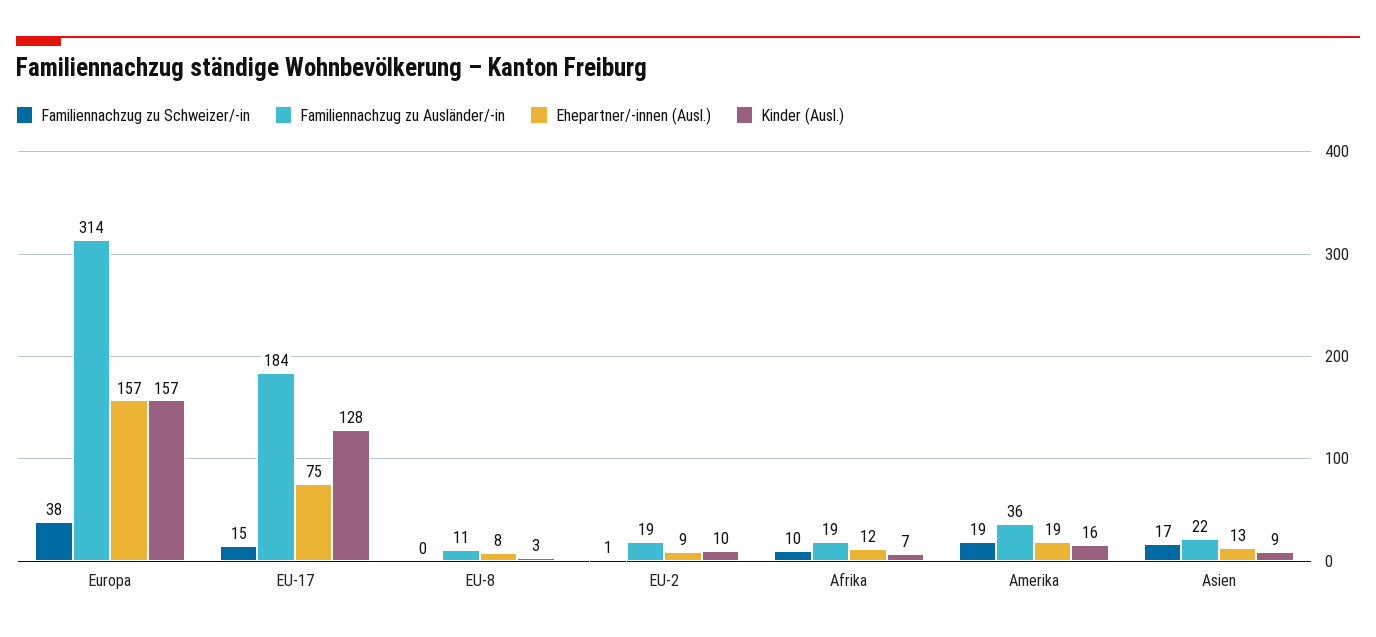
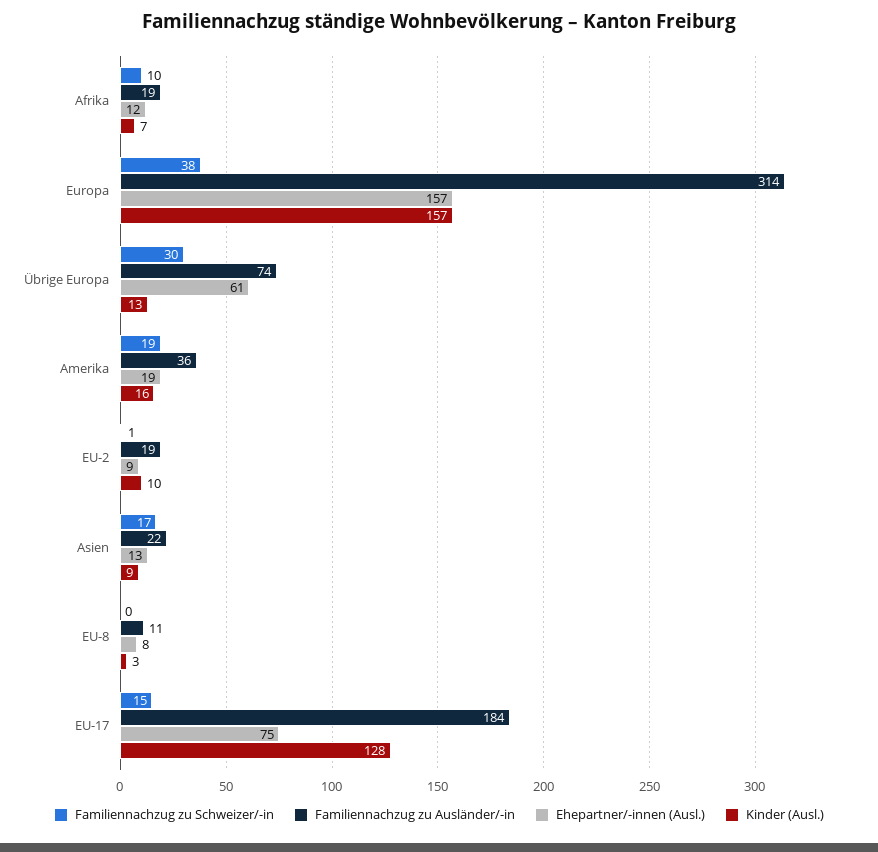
  {
    "Familiennachzug zu Schweizer/-in": {
      "Europa": 38,
      "EU-17": 15,
      "EU-8": 0,
      "EU-2": 1,
      "Afrika": 10,
      "Amerika": 19,
-     "Asien": 17
+     "Asien": 17,
+     "Übrige Europa": 30
    },
    "Familiennachzug zu Ausländer/-in": {
      "Europa": 314,
      "EU-17": 184,
      "EU-8": 11,
      "EU-2": 19,
      "Afrika": 19,
      "Amerika": 36,
-     "Asien": 22
+     "Asien": 22,
+     "Übrige Europa": 74
    },
    "Ehepartner/-innen (Ausl.)": {
      "Europa": 157,
      "EU-17": 75,
      "EU-8": 8,
      "EU-2": 9,
      "Afrika": 12,
      "Amerika": 19,
-     "Asien": 13
+     "Asien": 13,
+     "Übrige Europa": 61
    },
    "Kinder (Ausl.)": {
      "Europa": 157,
      "EU-17": 128,
      "EU-8": 3,
      "EU-2": 10,
      "Afrika": 7,
      "Amerika": 16,
-     "Asien": 9
+     "Asien": 9,
+     "Übrige Europa": 13
    }
  }

